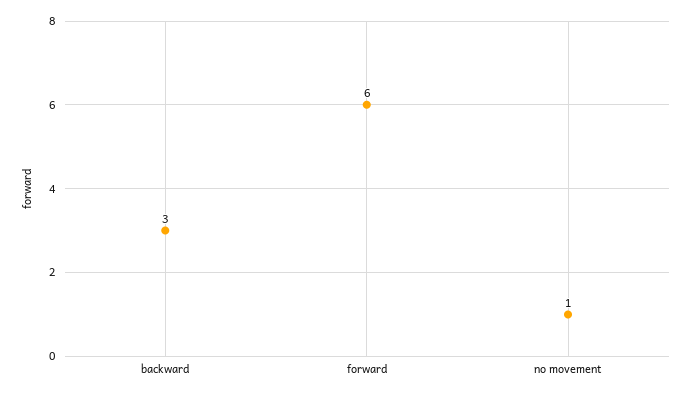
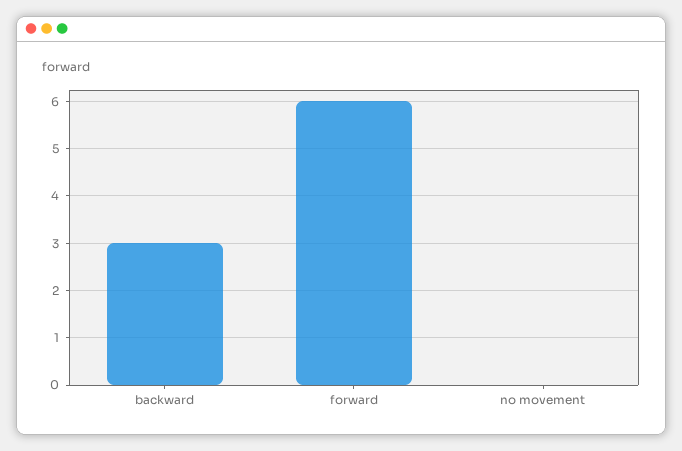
  {
    "backward": 3,
    "forward": 6,
-   "no movement": 1
+   "no movement": 0
  }

